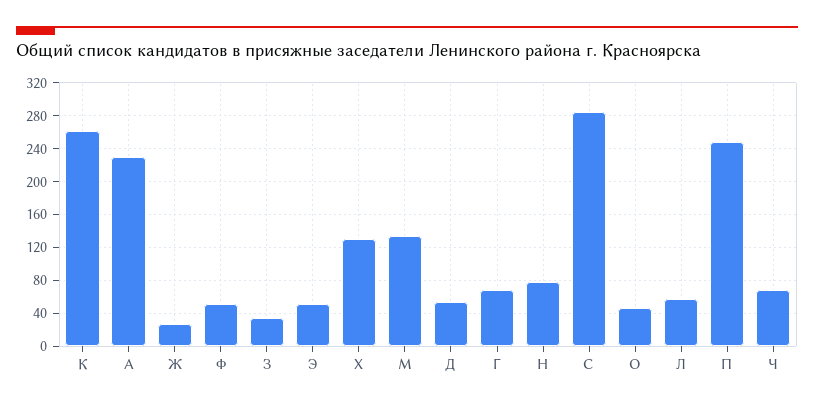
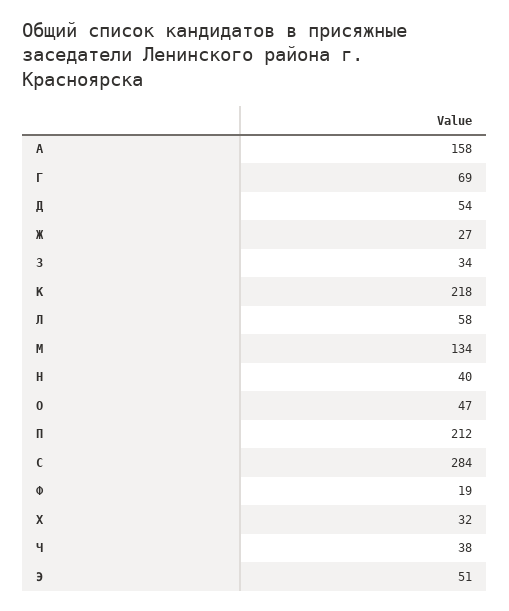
  {
-   "К": 260,
+   "К": 218,
-   "А": 230,
+   "А": 158,
    "Ж": 27,
-   "Ф": 50,
+   "Ф": 19,
    "З": 34,
    "Э": 51,
-   "Х": 130,
+   "Х": 32,
    "М": 134,
    "Д": 54,
    "Г": 69,
-   "Н": 80,
+   "Н": 40,
    "С": 284,
    "О": 47,
    "Л": 58,
-   "П": 250,
+   "П": 212,
-   "Ч": 70
+   "Ч": 38
  }

